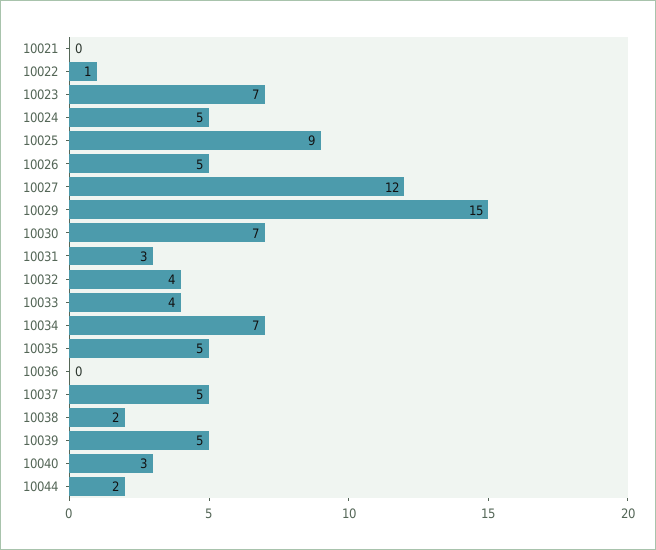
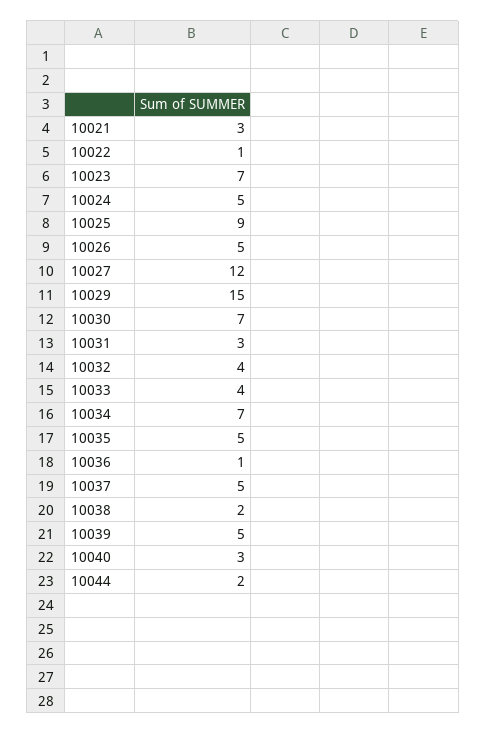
  {
-   "10021": 0,
+   "10021": 3,
    "10022": 1,
    "10023": 7,
    "10024": 5,
    "10025": 9,
    "10026": 5,
    "10027": 12,
    "10029": 15,
    "10030": 7,
    "10031": 3,
    "10032": 4,
    "10033": 4,
    "10034": 7,
    "10035": 5,
-   "10036": 0,
+   "10036": 1,
    "10037": 5,
    "10038": 2,
    "10039": 5,
    "10040": 3,
    "10044": 2
  }

